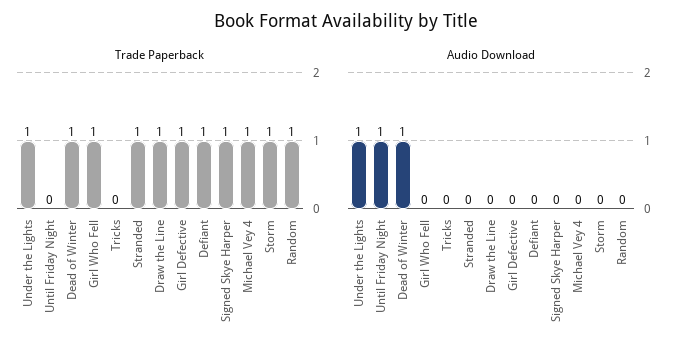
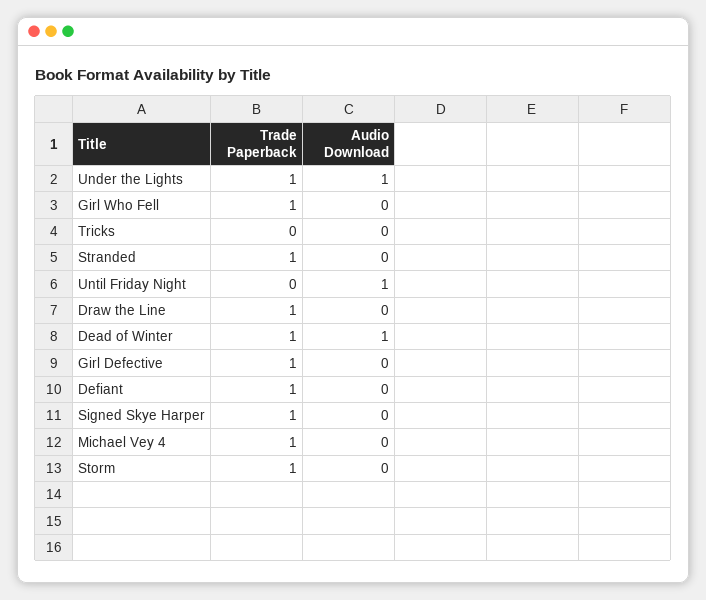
  {
    "Trade Paperback": {
      "Under the Lights": 1,
      "Until Friday Night": 0,
      "Dead of Winter": 1,
      "Girl Who Fell": 1,
      "Tricks": 0,
      "Stranded": 1,
      "Draw the Line": 1,
      "Girl Defective": 1,
      "Defiant": 1,
      "Signed Skye Harper": 1,
      "Michael Vey 4": 1,
-     "Storm": 1,
+     "Storm": 1
-     "Random": 1
    },
    "Audio Download": {
      "Under the Lights": 1,
      "Until Friday Night": 1,
      "Dead of Winter": 1,
      "Girl Who Fell": 0,
      "Tricks": 0,
      "Stranded": 0,
      "Draw the Line": 0,
      "Girl Defective": 0,
      "Defiant": 0,
      "Signed Skye Harper": 0,
      "Michael Vey 4": 0,
-     "Storm": 0,
+     "Storm": 0
-     "Random": 0
    }
  }

